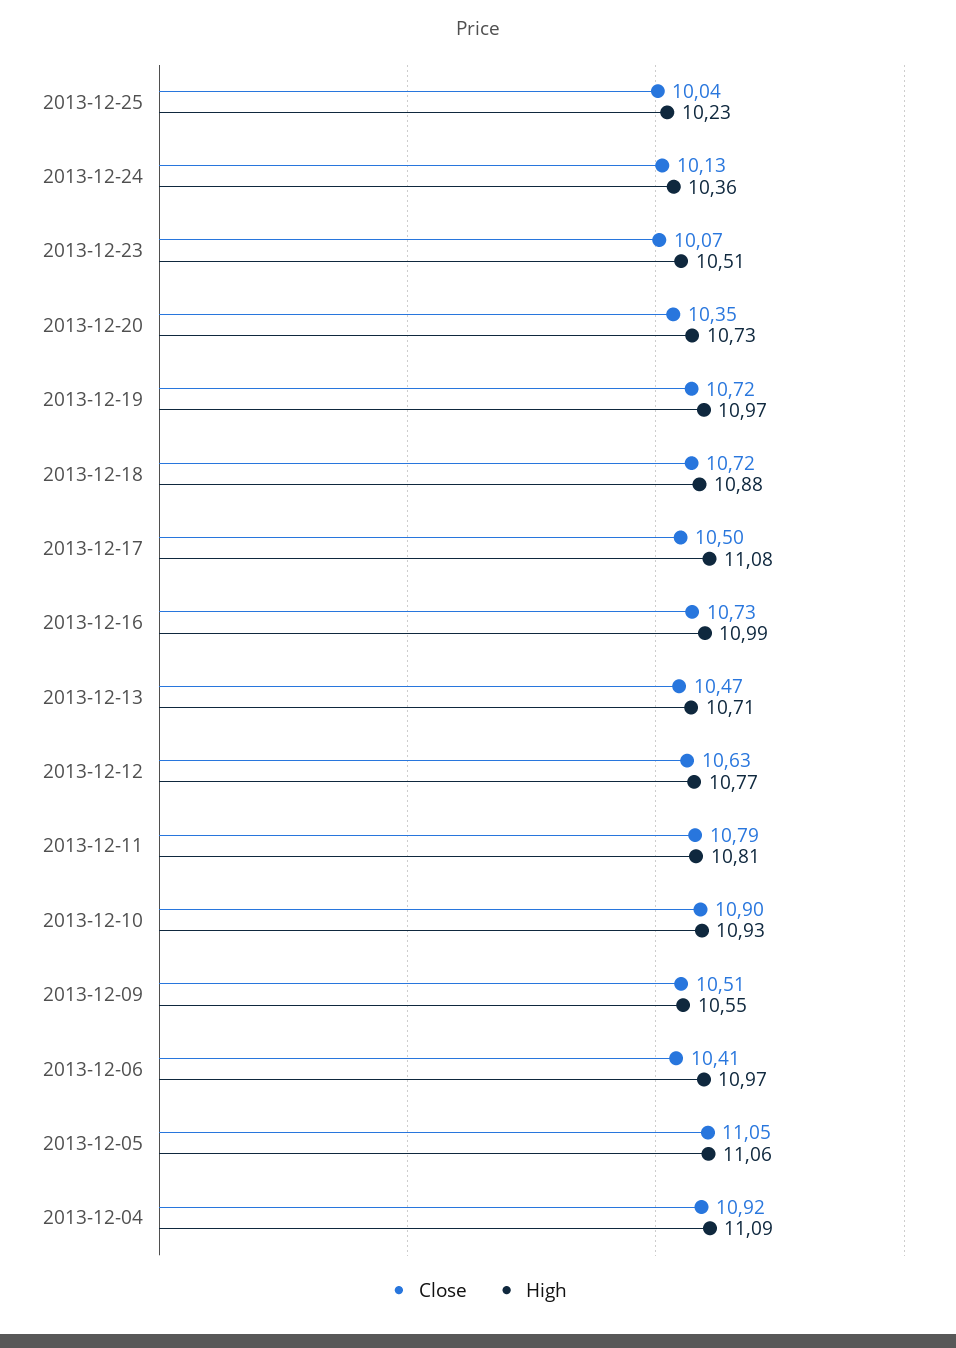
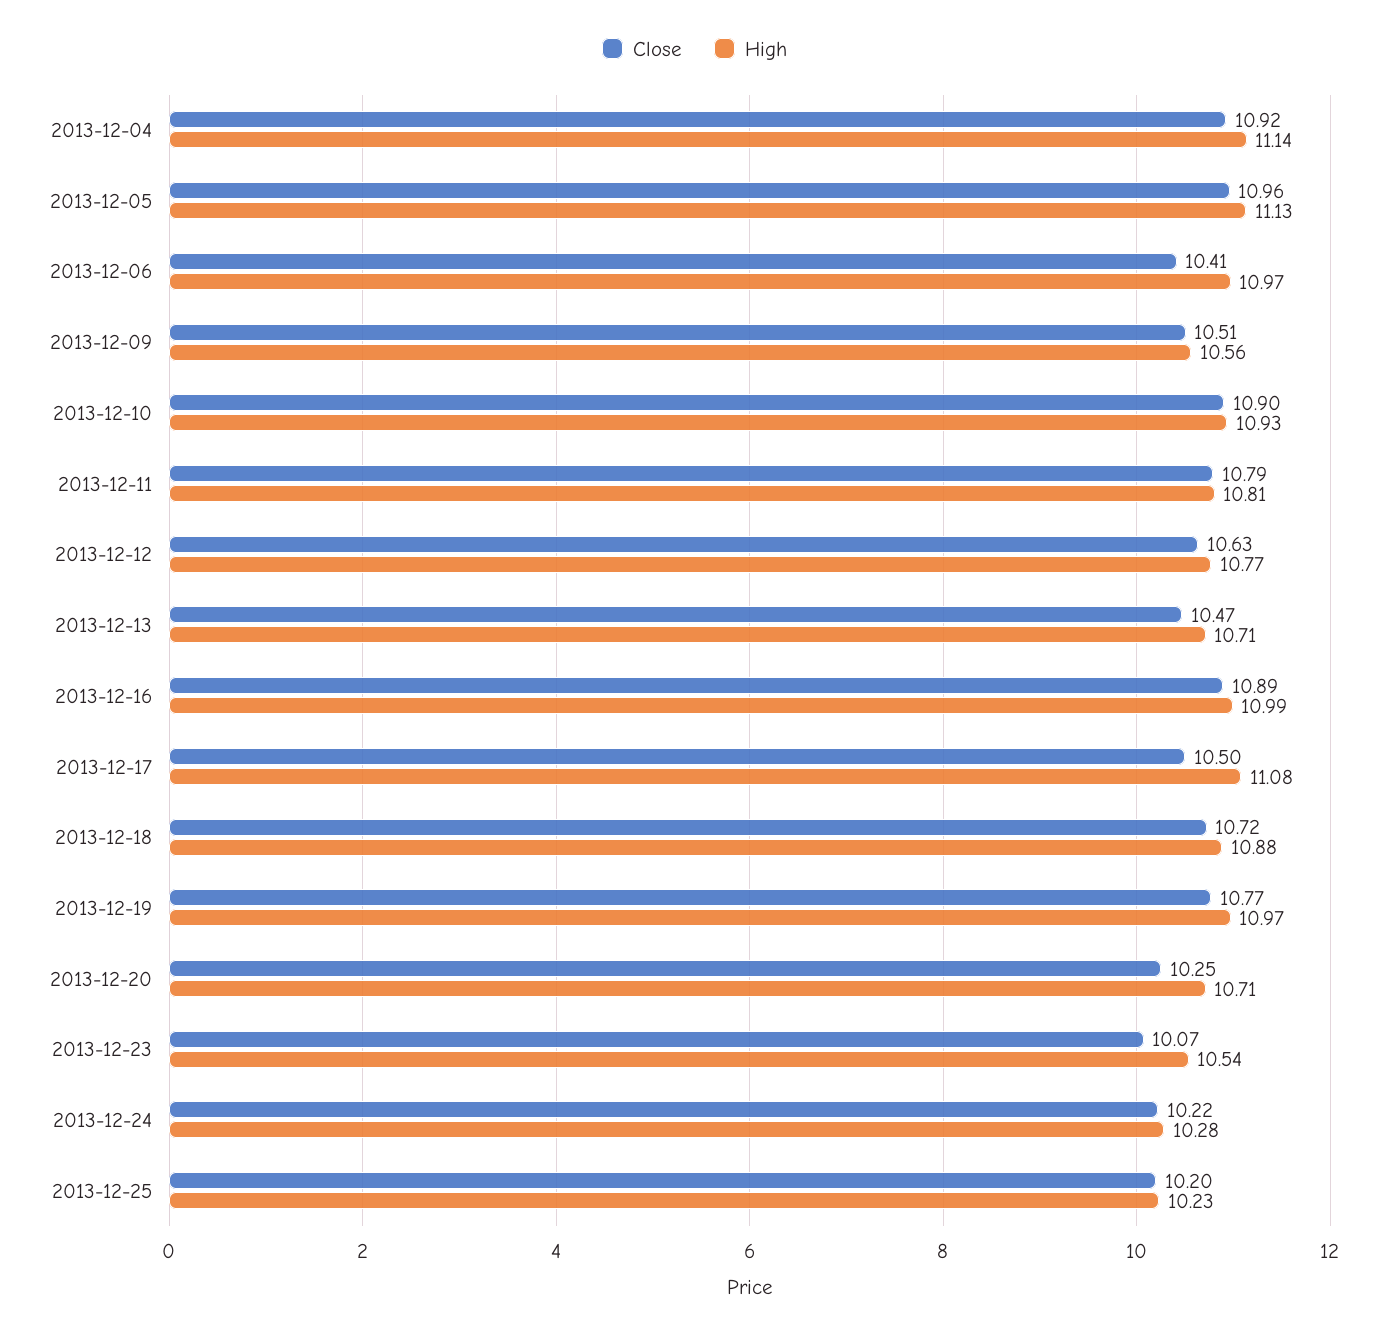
  {
    "Close": {
-     "2013-12-25": 10.04,
+     "2013-12-25": 10.2,
-     "2013-12-24": 10.13,
+     "2013-12-24": 10.22,
      "2013-12-23": 10.07,
-     "2013-12-20": 10.35,
+     "2013-12-20": 10.25,
-     "2013-12-19": 10.72,
+     "2013-12-19": 10.77,
      "2013-12-18": 10.72,
      "2013-12-17": 10.5,
-     "2013-12-16": 10.73,
+     "2013-12-16": 10.89,
      "2013-12-13": 10.47,
      "2013-12-12": 10.63,
      "2013-12-11": 10.79,
      "2013-12-10": 10.9,
      "2013-12-09": 10.51,
      "2013-12-06": 10.41,
-     "2013-12-05": 11.05,
+     "2013-12-05": 10.96,
      "2013-12-04": 10.92
    },
    "High": {
      "2013-12-25": 10.23,
-     "2013-12-24": 10.36,
+     "2013-12-24": 10.28,
-     "2013-12-23": 10.51,
+     "2013-12-23": 10.54,
-     "2013-12-20": 10.73,
+     "2013-12-20": 10.71,
      "2013-12-19": 10.97,
      "2013-12-18": 10.88,
      "2013-12-17": 11.08,
      "2013-12-16": 10.99,
      "2013-12-13": 10.71,
      "2013-12-12": 10.77,
      "2013-12-11": 10.81,
      "2013-12-10": 10.93,
-     "2013-12-09": 10.55,
+     "2013-12-09": 10.56,
      "2013-12-06": 10.97,
-     "2013-12-05": 11.06,
+     "2013-12-05": 11.13,
-     "2013-12-04": 11.09
+     "2013-12-04": 11.14
    }
  }

